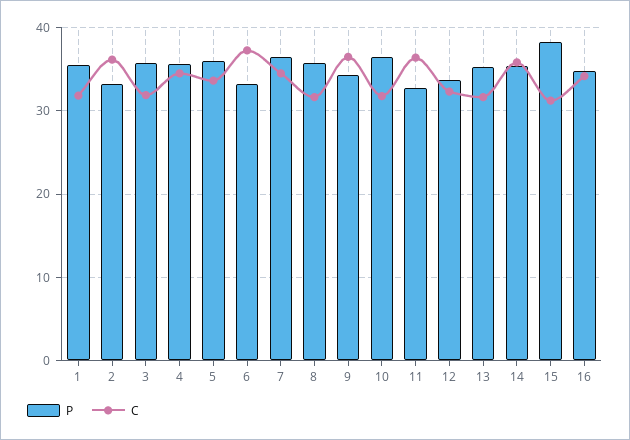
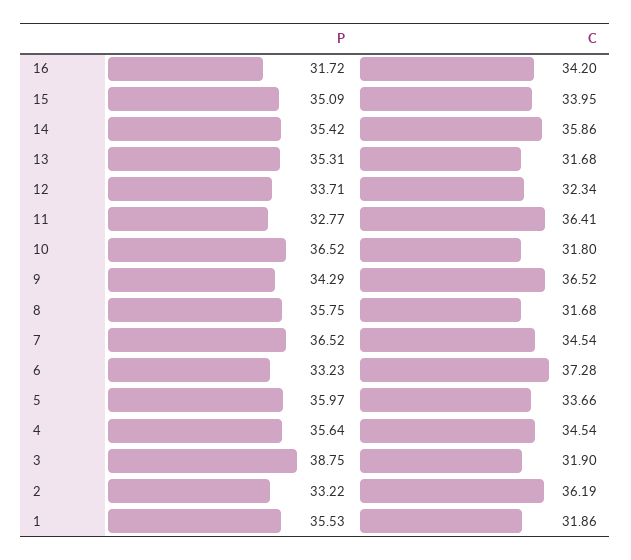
  {
    "P": {
      "1": 35.53,
      "2": 33.22,
-     "3": 36,
+     "3": 38.75,
      "4": 35.64,
      "5": 35.97,
      "6": 33.23,
      "7": 36.52,
      "8": 35.75,
      "9": 34.29,
      "10": 36.52,
      "11": 32.77,
      "12": 33.71,
      "13": 35.31,
      "14": 35.42,
-     "15": 38,
+     "15": 35.09,
-     "16": 35
+     "16": 31.72
    },
    "C": {
      "1": 31.86,
      "2": 36.19,
      "3": 31.9,
      "4": 34.54,
      "5": 33.66,
      "6": 37.28,
      "7": 34.54,
      "8": 31.68,
      "9": 36.52,
      "10": 31.8,
      "11": 36.41,
      "12": 32.34,
      "13": 31.68,
      "14": 35.86,
-     "15": 31,
+     "15": 33.95,
      "16": 34.2
    }
  }

